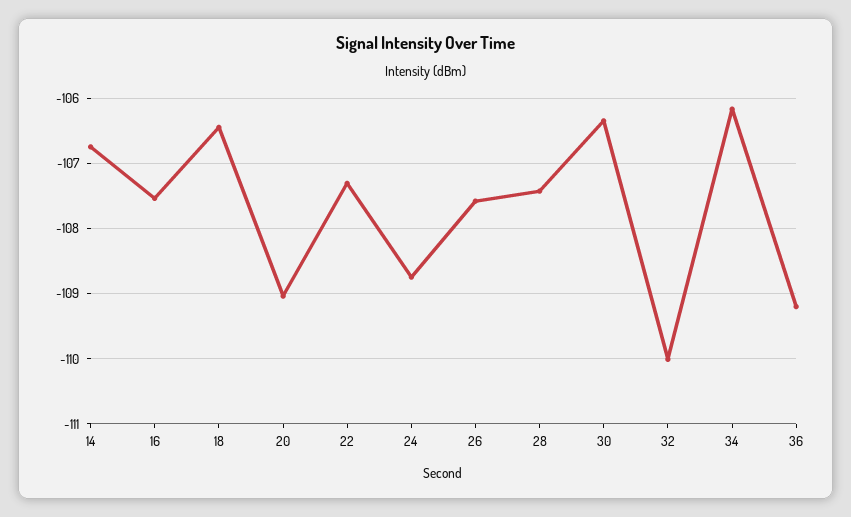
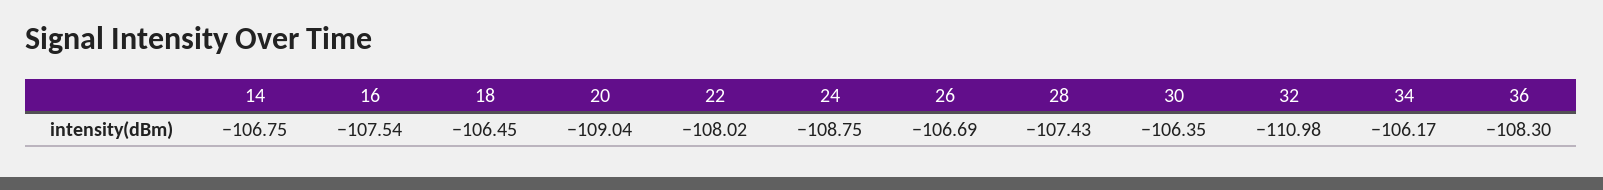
  {
    "14": -106.75,
    "16": -107.54,
    "18": -106.45,
    "20": -109.04,
-   "22": -107.3,
+   "22": -108.02,
    "24": -108.75,
-   "26": -107.6,
+   "26": -106.69,
    "28": -107.43,
    "30": -106.35,
-   "32": -110,
+   "32": -110.98,
    "34": -106.17,
-   "36": -109.2
+   "36": -108.3
  }

